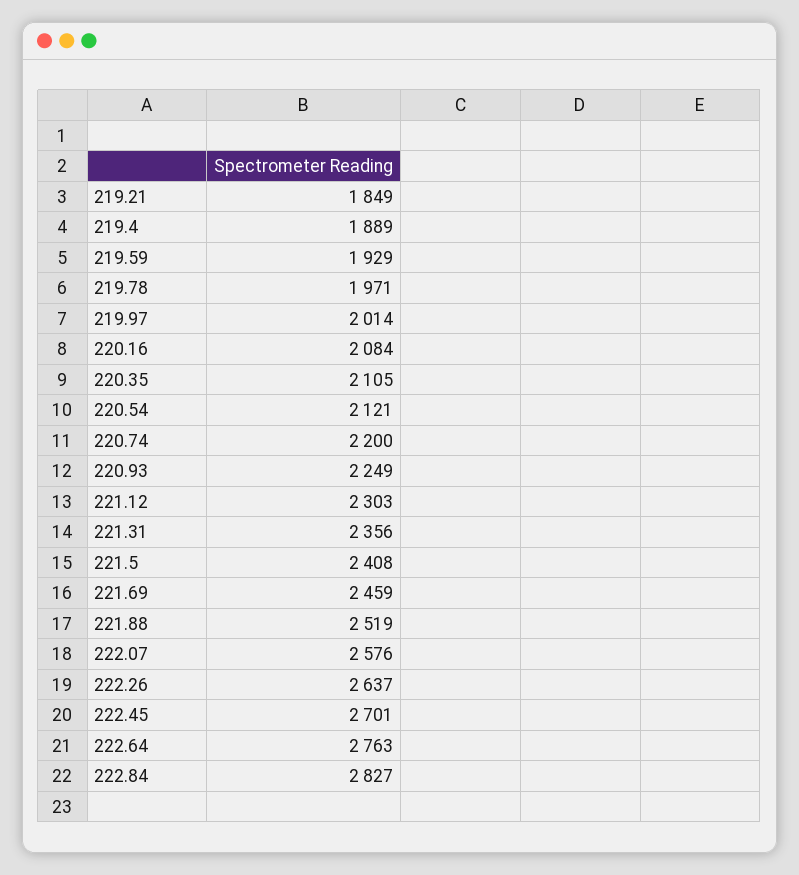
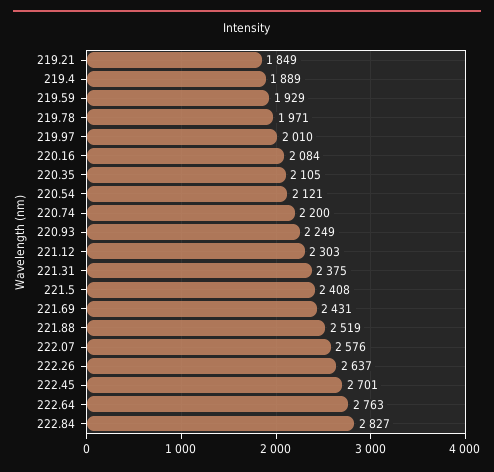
  {
    "219.21": 1849,
    "219.4": 1889,
    "219.59": 1929,
    "219.78": 1971,
-   "219.97": 2014,
+   "219.97": 2010,
    "220.16": 2084,
    "220.35": 2105,
    "220.54": 2121,
    "220.74": 2200,
    "220.93": 2249,
    "221.12": 2303,
-   "221.31": 2356,
+   "221.31": 2375,
    "221.5": 2408,
-   "221.69": 2459,
+   "221.69": 2431,
    "221.88": 2519,
    "222.07": 2576,
    "222.26": 2637,
    "222.45": 2701,
    "222.64": 2763,
    "222.84": 2827
  }

